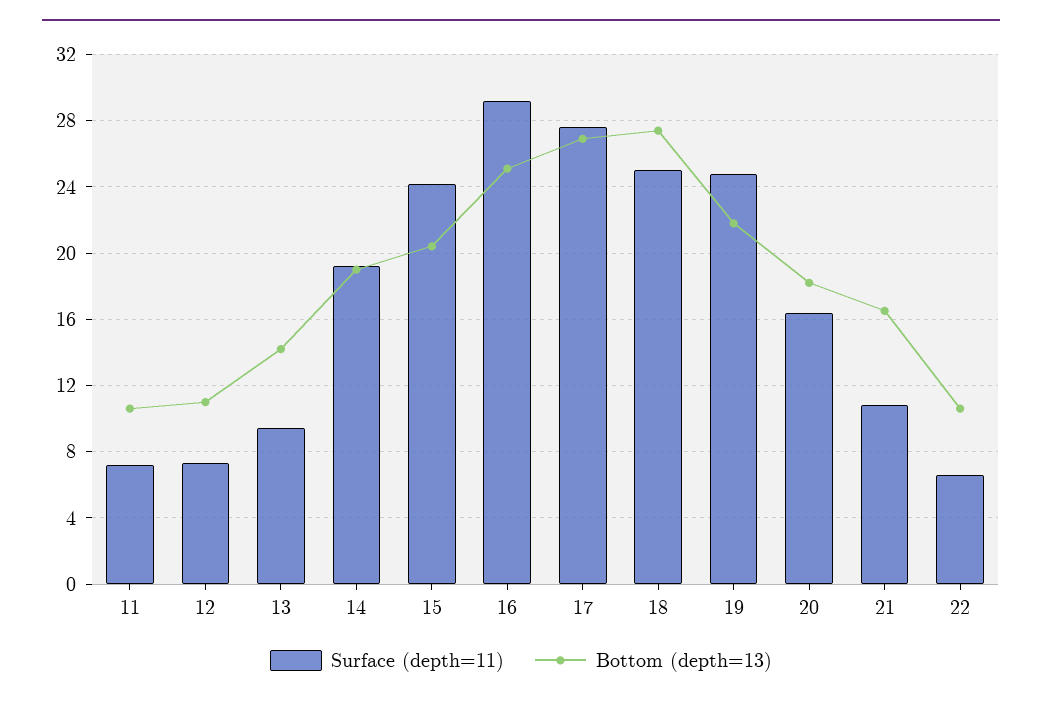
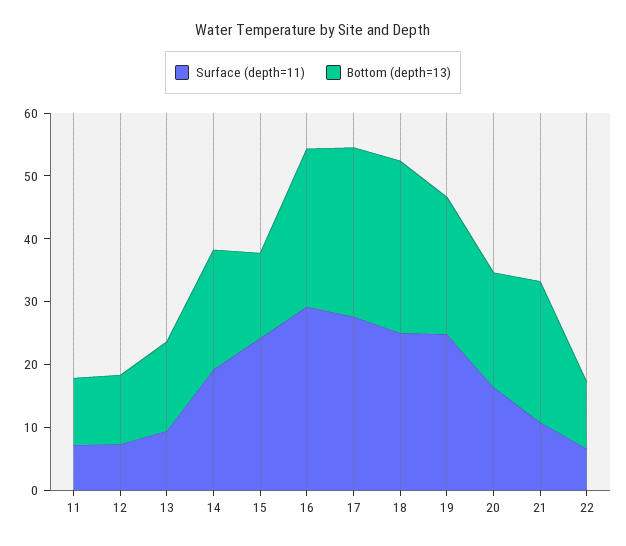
  {
    "Surface (depth=11)": {
      "11": 7,
      "12": 7.5,
      "13": 9.5,
      "14": 19,
      "15": 24,
      "16": 29,
      "17": 27.5,
      "18": 25,
      "19": 25,
      "20": 16.5,
      "21": 11,
      "22": 6.5
    },
    "Bottom (depth=13)": {
      "11": 10.5,
      "12": 11,
      "13": 14,
      "14": 19,
-     "15": 20.5,
+     "15": 14,
      "16": 25,
      "17": 27,
      "18": 27.5,
      "19": 22,
      "20": 18,
-     "21": 16.5,
+     "21": 22,
      "22": 10.5
    }
  }

